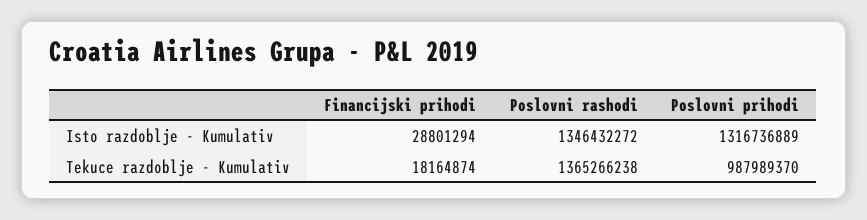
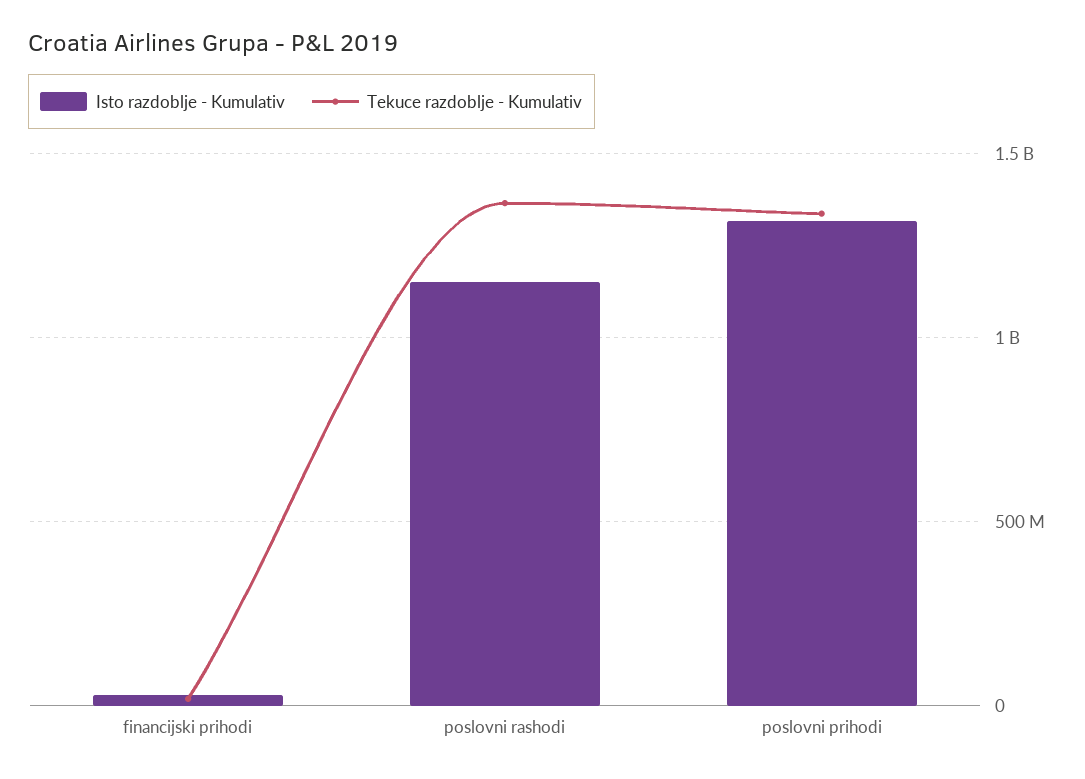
  {
    "Isto razdoblje - Kumulativ": {
      "Financijski prihodi": 28801294,
-     "Poslovni rashodi": 1346432272,
+     "Poslovni rashodi": 1150000000,
      "Poslovni prihodi": 1316736889
    },
    "Tekuce razdoblje - Kumulativ": {
      "Financijski prihodi": 18164874,
      "Poslovni rashodi": 1365266238,
-     "Poslovni prihodi": 987989370
+     "Poslovni prihodi": 1350000000
    }
  }

